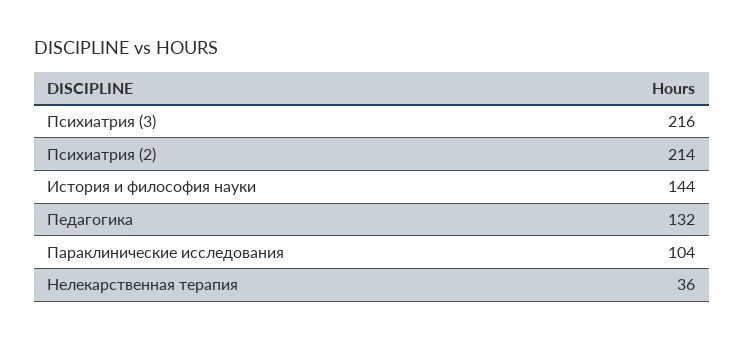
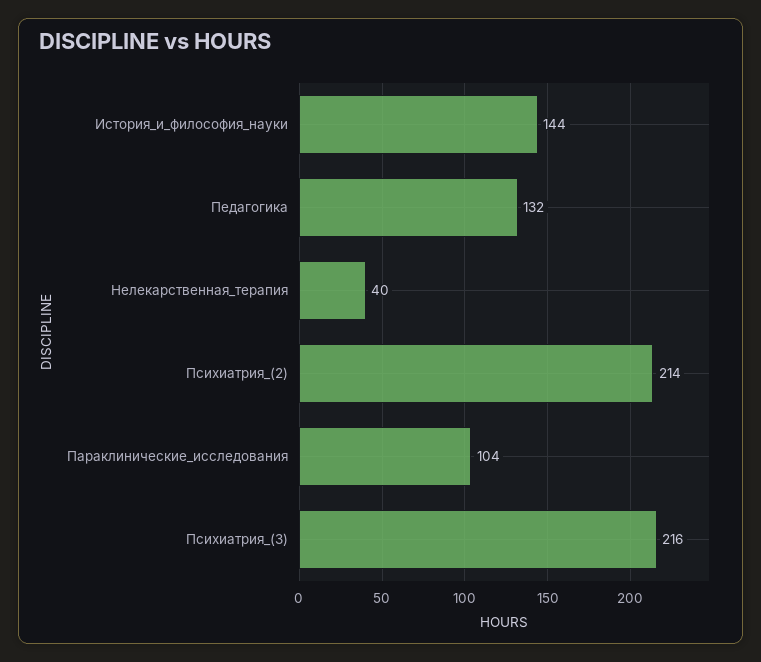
  {
    "Психиатрия (3)": 216,
    "Психиатрия (2)": 214,
    "История и философия науки": 144,
    "Педагогика": 132,
    "Параклинические исследования": 104,
-   "Нелекарственная терапия": 36
+   "Нелекарственная терапия": 40
  }

